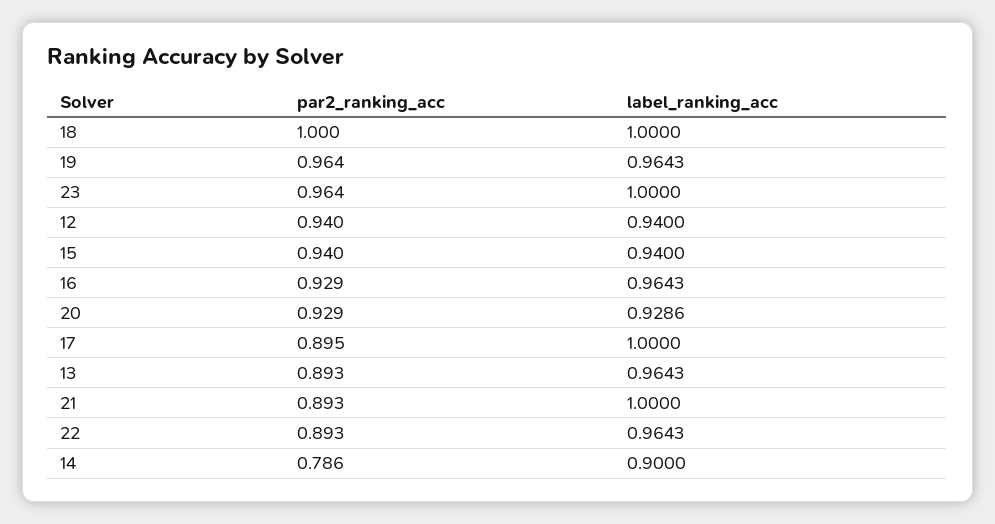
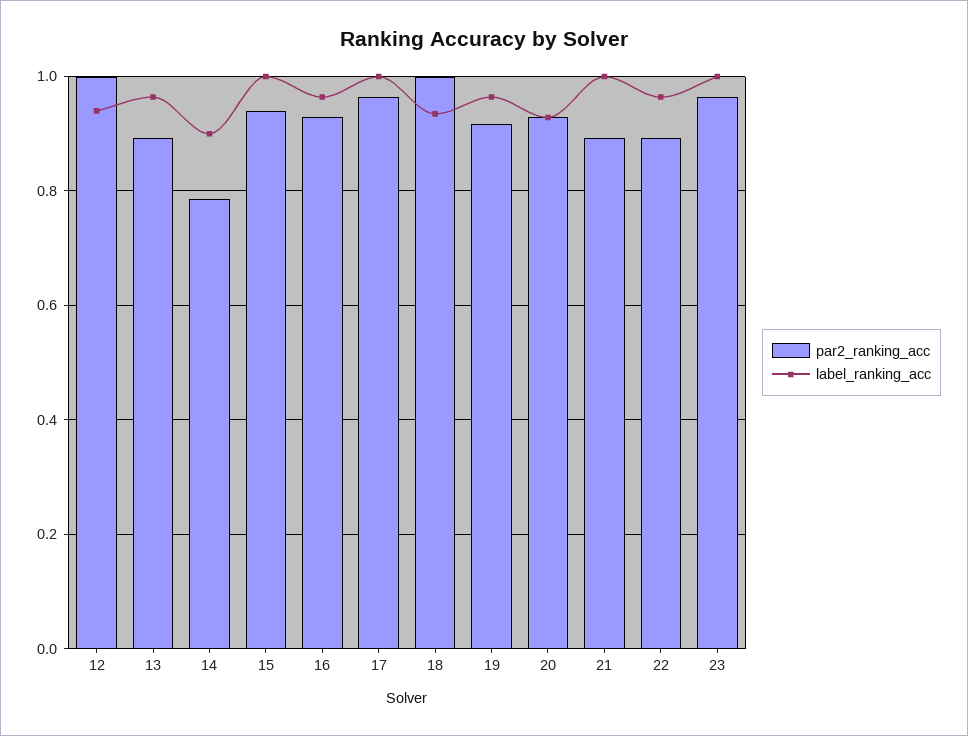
  {
    "par2_ranking_acc": {
      "18": 1,
-     "19": 0.964,
+     "19": 0.92,
      "23": 0.964,
-     "12": 0.94,
+     "12": 1,
      "15": 0.94,
      "16": 0.929,
      "20": 0.929,
-     "17": 0.895,
+     "17": 0.96,
      "13": 0.893,
      "21": 0.893,
      "22": 0.893,
      "14": 0.786
    },
    "label_ranking_acc": {
-     "18": 1,
+     "18": 0.94,
      "19": 0.9643,
      "23": 1,
      "12": 0.94,
-     "15": 0.94,
+     "15": 1,
      "16": 0.9643,
      "20": 0.9286,
      "17": 1,
      "13": 0.9643,
      "21": 1,
      "22": 0.9643,
      "14": 0.9
    }
  }

